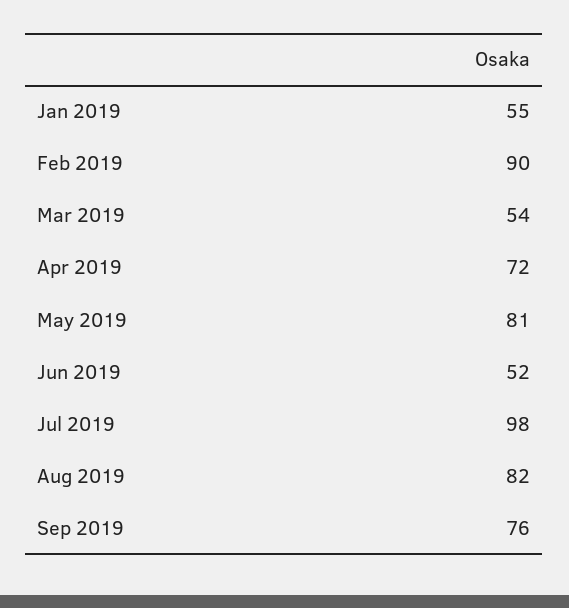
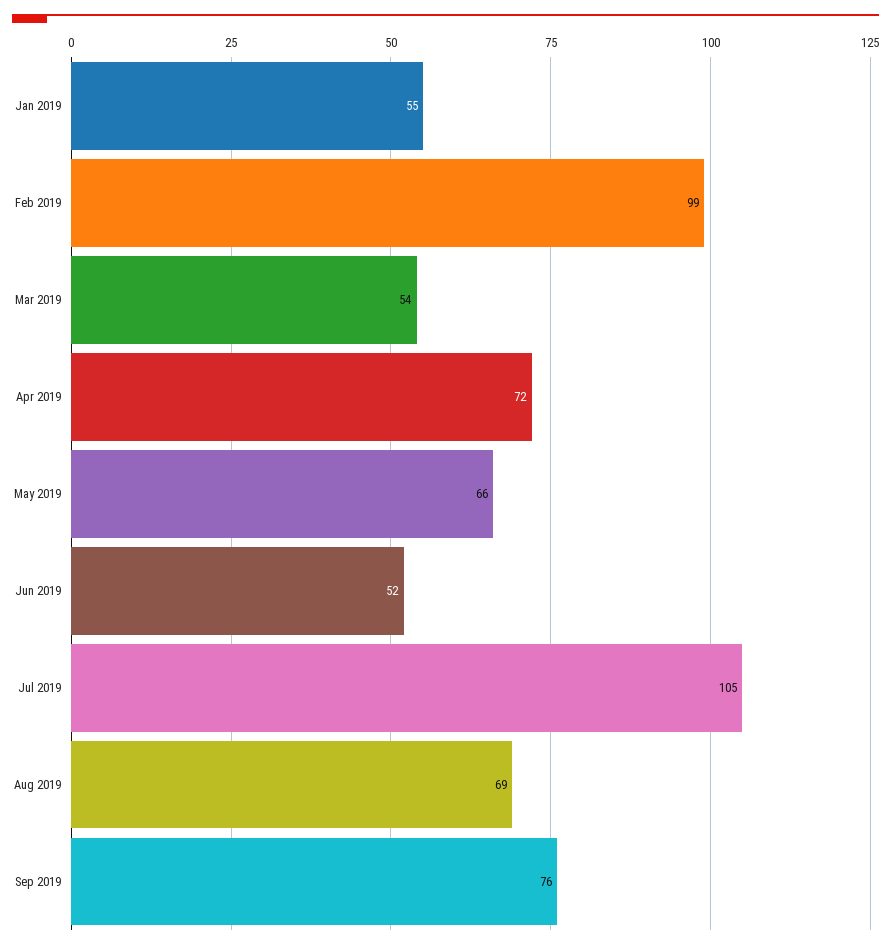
  {
    "Jan 2019": 55,
-   "Feb 2019": 90,
+   "Feb 2019": 99,
    "Mar 2019": 54,
    "Apr 2019": 72,
-   "May 2019": 81,
+   "May 2019": 66,
    "Jun 2019": 52,
-   "Jul 2019": 98,
+   "Jul 2019": 105,
-   "Aug 2019": 82,
+   "Aug 2019": 69,
    "Sep 2019": 76
  }

